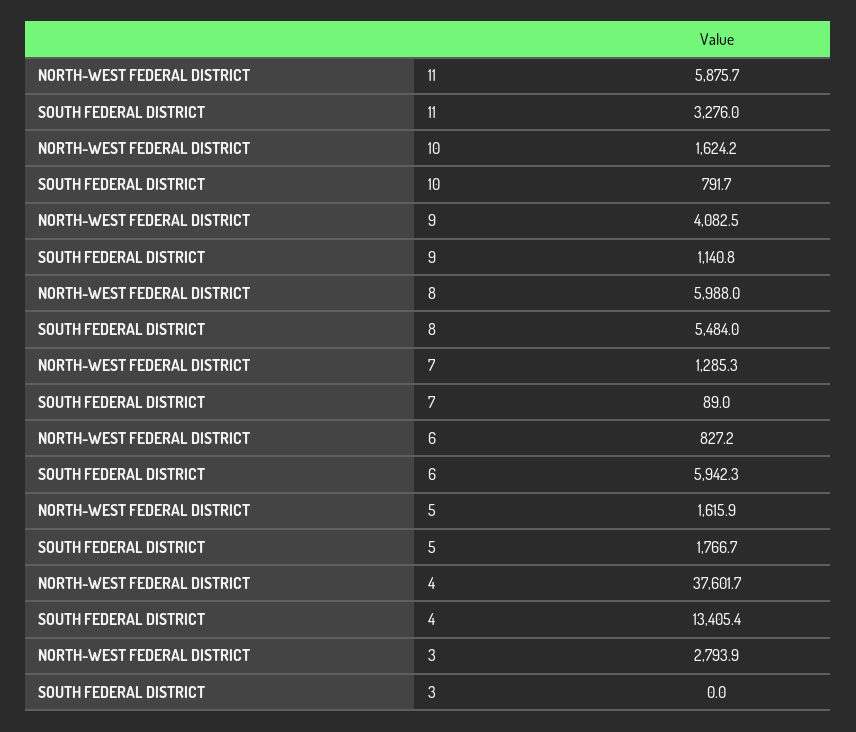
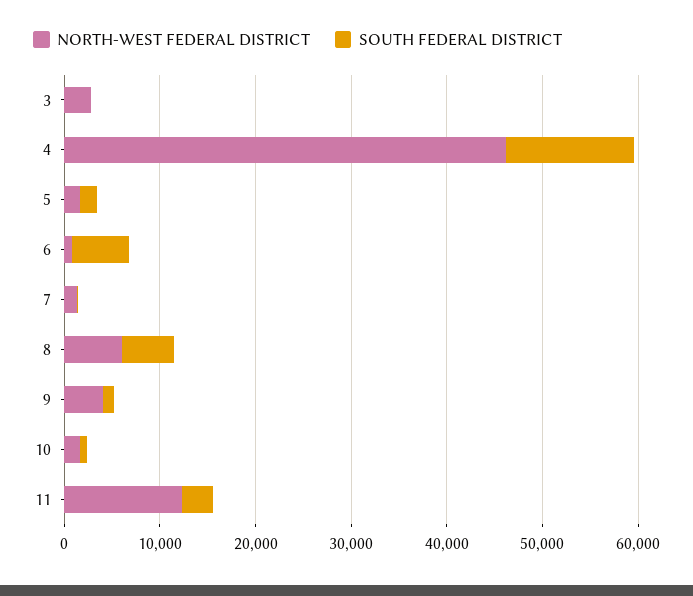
  {
    "NORTH-WEST FEDERAL DISTRICT": {
-     "11": 5875.7,
+     "11": 12000,
      "10": 1624.2,
      "9": 4082.5,
      "8": 5988,
      "7": 1285.3,
      "6": 827.2,
      "5": 1615.9,
-     "4": 37601.7,
+     "4": 46000,
      "3": 2793.9
    },
    "SOUTH FEDERAL DISTRICT": {
      "11": 3276,
      "10": 791.7,
      "9": 1140.8,
      "8": 5484,
      "7": 89,
      "6": 5942.3,
      "5": 1766.7,
      "4": 13405.4,
      "3": 0
    }
  }

